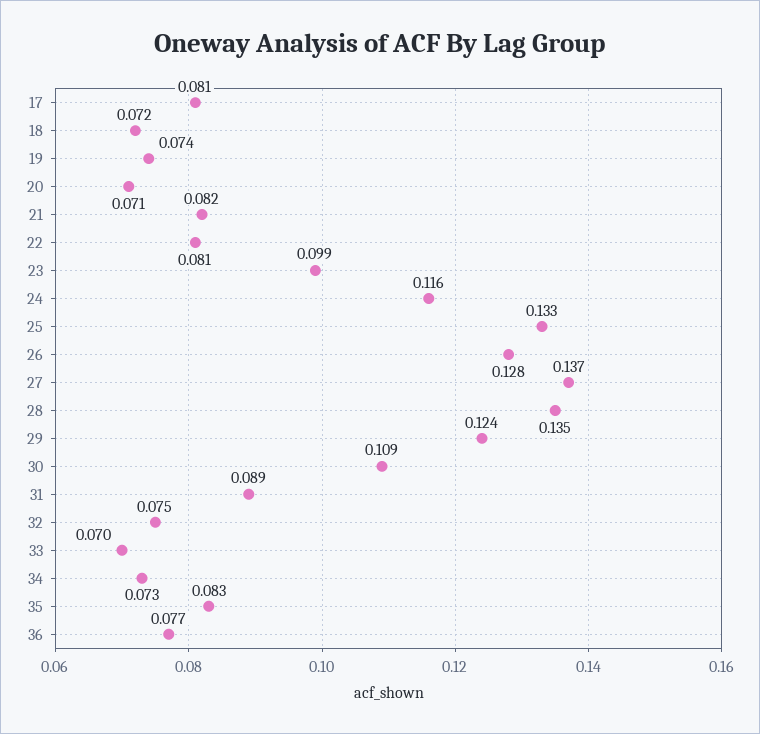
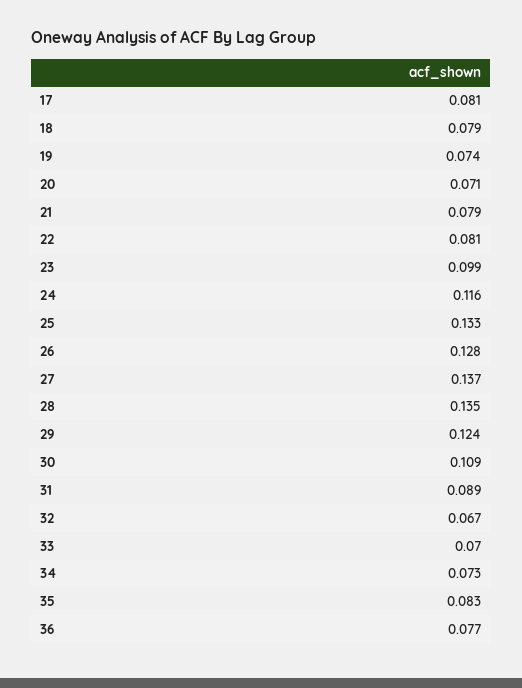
  {
    "17": 0.081,
-   "18": 0.072,
+   "18": 0.079,
    "19": 0.074,
    "20": 0.071,
-   "21": 0.082,
+   "21": 0.079,
    "22": 0.081,
    "23": 0.099,
    "24": 0.116,
    "25": 0.133,
    "26": 0.128,
    "27": 0.137,
    "28": 0.135,
    "29": 0.124,
    "30": 0.109,
    "31": 0.089,
-   "32": 0.075,
+   "32": 0.067,
    "33": 0.07,
    "34": 0.073,
    "35": 0.083,
    "36": 0.077
  }

